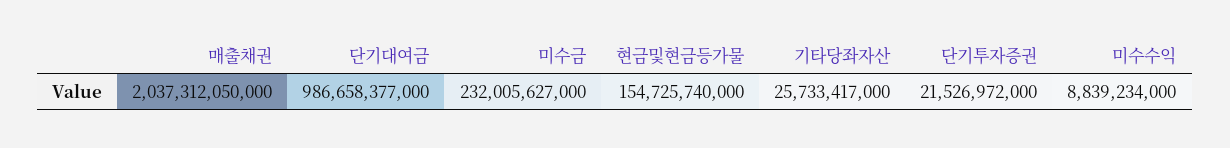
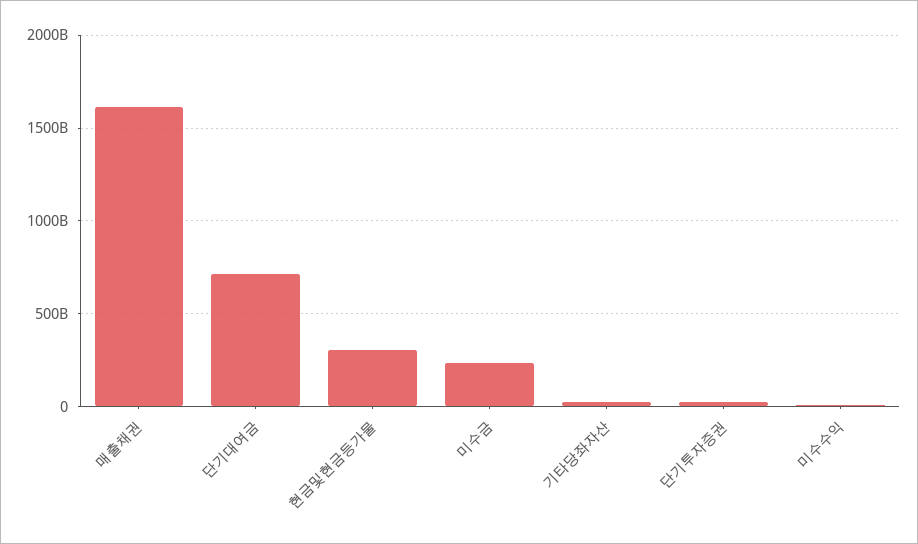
  {
-   "매출채권": 2037312050000,
+   "매출채권": 1600000000000,
-   "단기대여금": 986658377000,
+   "단기대여금": 700000000000,
    "미수금": 232005627000,
-   "현금및현금등가물": 154725740000,
+   "현금및현금등가물": 300000000000,
    "기타당좌자산": 25733417000,
    "단기투자증권": 21526972000,
    "미수수익": 8839234000
  }

